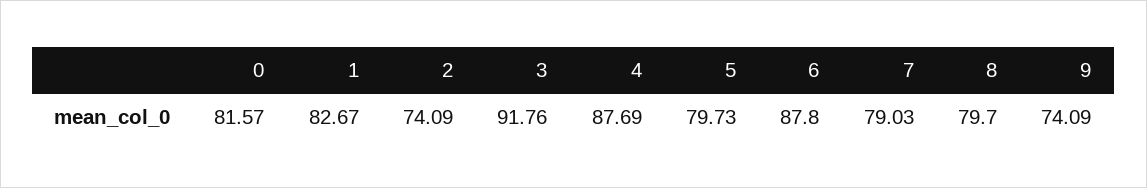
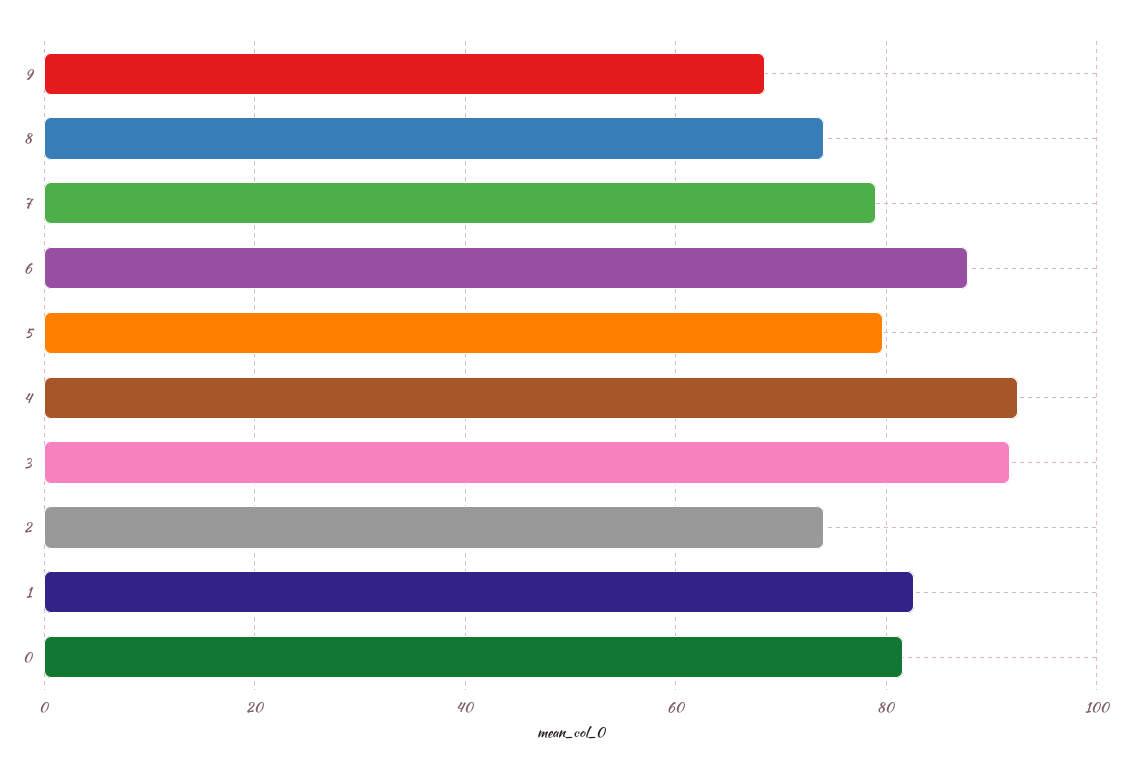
  {
    "0": 81.57,
    "1": 82.67,
    "2": 74.09,
    "3": 91.76,
-   "4": 87.69,
+   "4": 92,
    "5": 79.73,
    "6": 87.8,
    "7": 79.03,
-   "8": 79.7,
+   "8": 74,
-   "9": 74.09
+   "9": 68
  }

